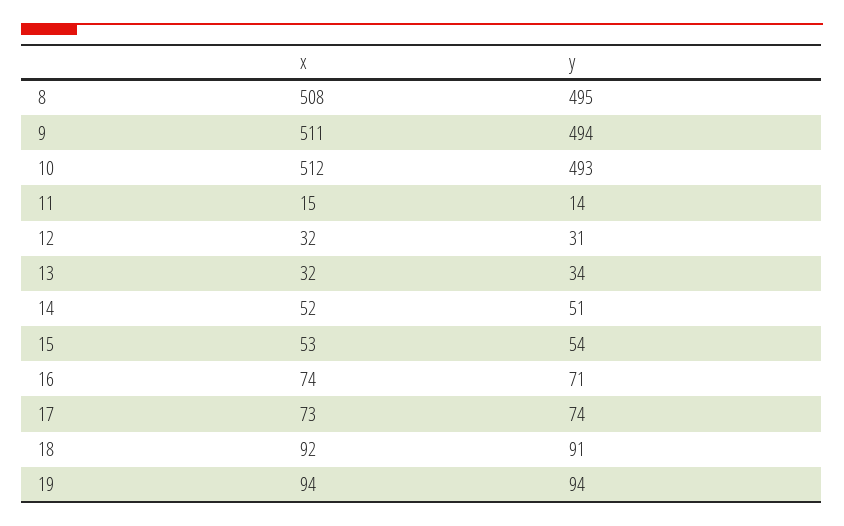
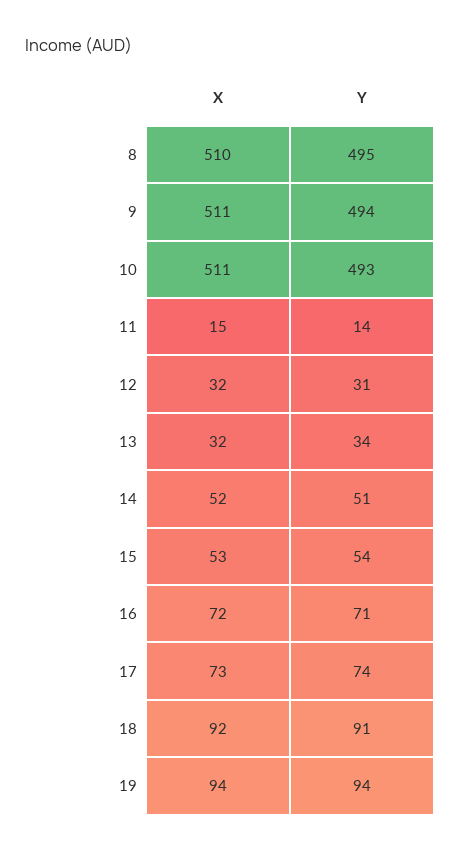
  {
    "x": {
-     "8": 508,
+     "8": 510,
      "9": 511,
-     "10": 512,
+     "10": 511,
      "11": 15,
      "12": 32,
      "13": 32,
      "14": 52,
      "15": 53,
-     "16": 74,
+     "16": 72,
      "17": 73,
      "18": 92,
      "19": 94
    },
    "y": {
      "8": 495,
      "9": 494,
      "10": 493,
      "11": 14,
      "12": 31,
      "13": 34,
      "14": 51,
      "15": 54,
      "16": 71,
      "17": 74,
      "18": 91,
      "19": 94
    }
  }

